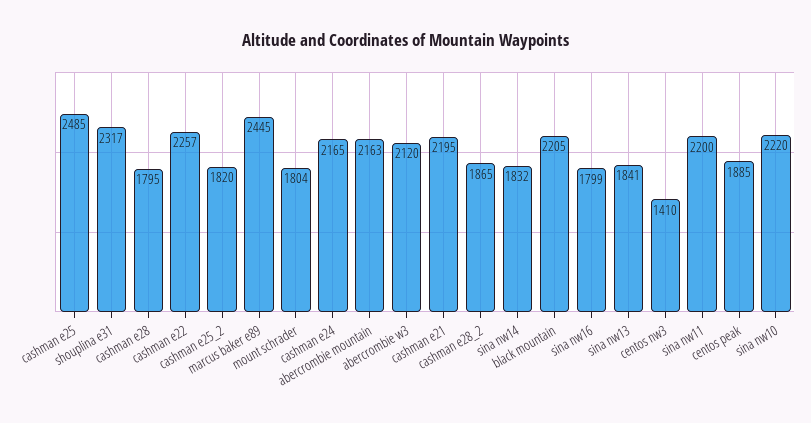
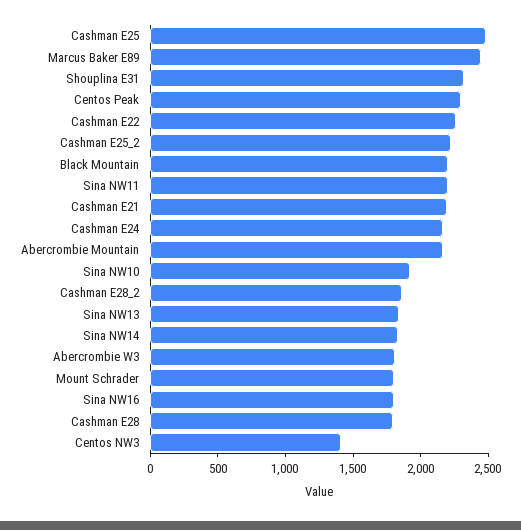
  {
    "cashman e25": 2485,
    "shouplina e31": 2317,
    "cashman e28": 1795,
    "cashman e22": 2257,
-   "cashman e25_2": 1820,
+   "cashman e25_2": 2200,
    "marcus baker e89": 2445,
    "mount schrader": 1804,
    "cashman e24": 2165,
    "abercrombie mountain": 2163,
-   "abercrombie w3": 2120,
+   "abercrombie w3": 1800,
    "cashman e21": 2195,
    "cashman e28_2": 1865,
    "sina nw14": 1832,
    "black mountain": 2205,
    "sina nw16": 1799,
    "sina nw13": 1841,
    "centos nw3": 1410,
    "sina nw11": 2200,
-   "centos peak": 1885,
+   "centos peak": 2300,
-   "sina nw10": 2220
+   "sina nw10": 1900
  }

